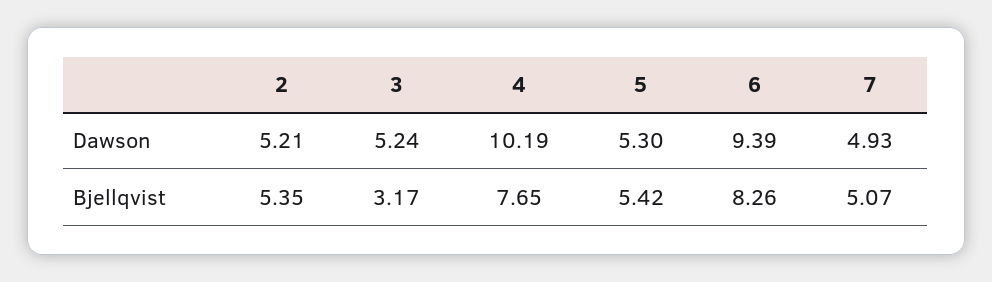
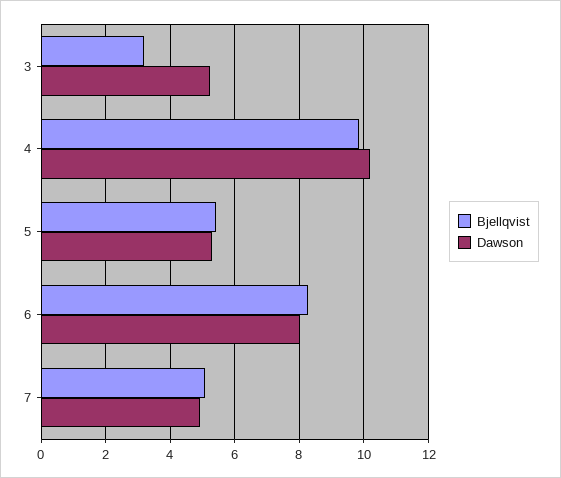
  {
    "Dawson": {
-     "2": 5.21,
      "3": 5.24,
      "4": 10.19,
      "5": 5.3,
-     "6": 9.39,
+     "6": 8,
      "7": 4.93
    },
    "Bjellqvist": {
-     "2": 5.35,
      "3": 3.17,
-     "4": 7.65,
+     "4": 9.8,
      "5": 5.42,
      "6": 8.26,
      "7": 5.07
    }
  }

